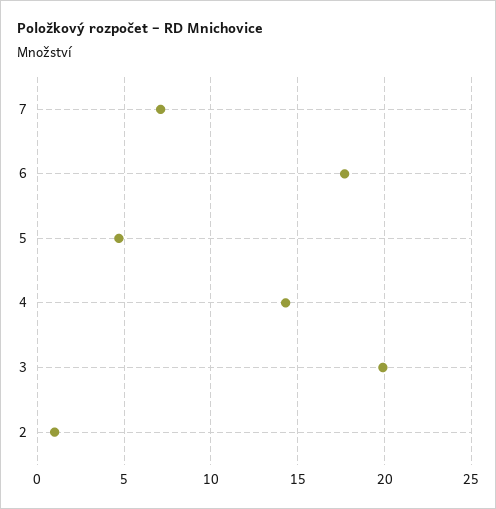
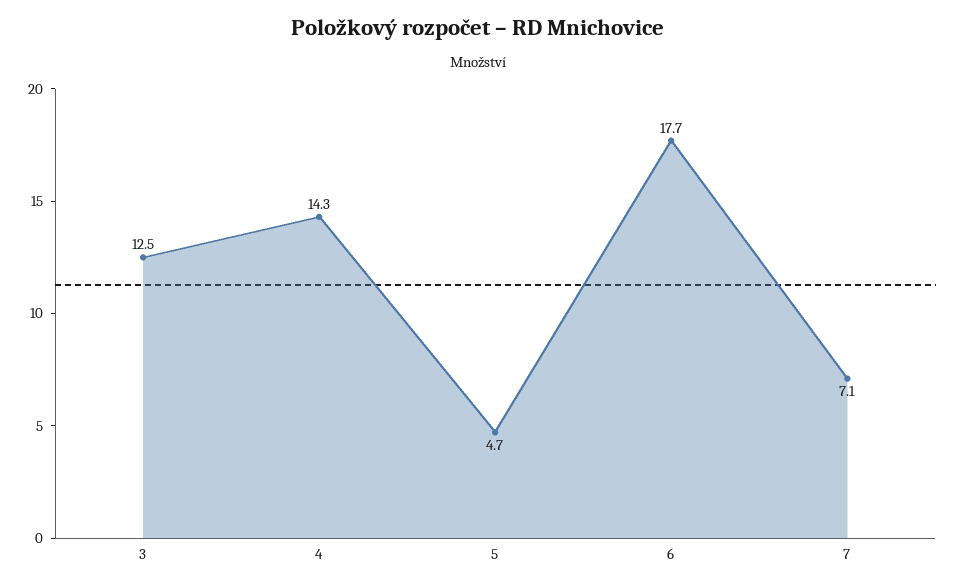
  {
    "7": 7.1,
    "6": 17.7,
    "5": 4.7,
    "4": 14.3,
-   "3": 20,
+   "3": 12.5
-   "2": 1
  }

